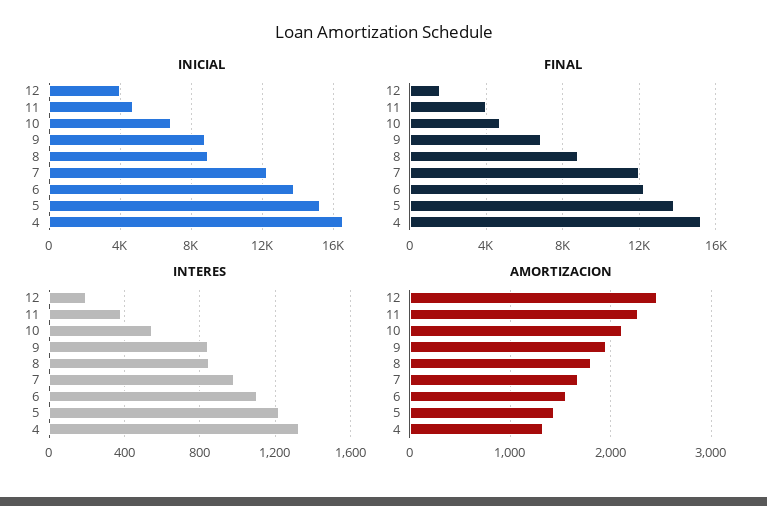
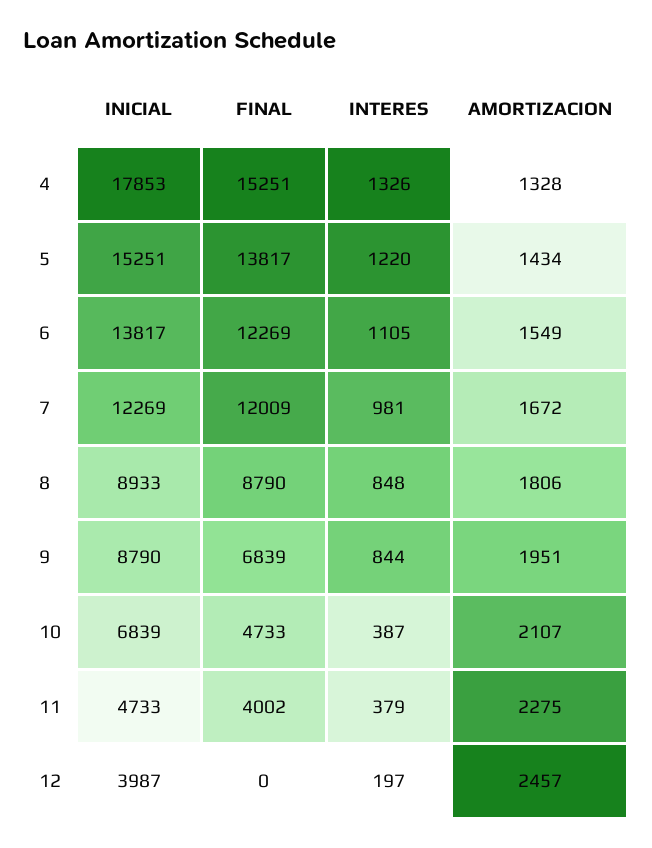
  {
    "INICIAL": {
      "12": 3987,
      "11": 4733,
      "10": 6839,
      "9": 8790,
      "8": 8933,
      "7": 12269,
      "6": 13817,
      "5": 15251,
-     "4": 16500
+     "4": 17853
    },
    "FINAL": {
-     "12": 1500,
+     "12": 0,
      "11": 4002,
      "10": 4733,
      "9": 6839,
      "8": 8790,
      "7": 12009,
      "6": 12269,
      "5": 13817,
      "4": 15251
    },
    "INTERES": {
      "12": 197,
      "11": 379,
-     "10": 550,
+     "10": 387,
      "9": 844,
      "8": 848,
      "7": 981,
      "6": 1105,
      "5": 1220,
      "4": 1326
    },
    "AMORTIZACION": {
      "12": 2457,
      "11": 2275,
      "10": 2107,
      "9": 1951,
      "8": 1806,
      "7": 1672,
      "6": 1549,
      "5": 1434,
      "4": 1328
    }
  }

